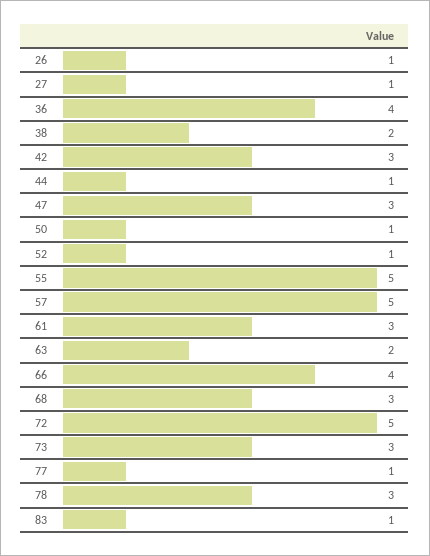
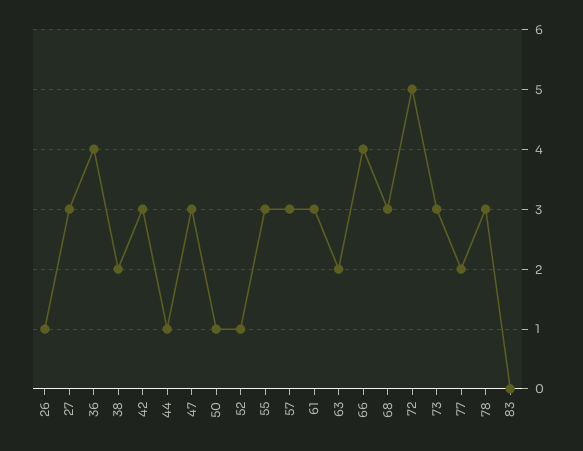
  {
    "26": 1,
-   "27": 1,
+   "27": 3,
    "36": 4,
    "38": 2,
    "42": 3,
    "44": 1,
    "47": 3,
    "50": 1,
    "52": 1,
-   "55": 5,
+   "55": 3,
-   "57": 5,
+   "57": 3,
    "61": 3,
    "63": 2,
    "66": 4,
    "68": 3,
    "72": 5,
    "73": 3,
-   "77": 1,
+   "77": 2,
    "78": 3,
-   "83": 1
+   "83": 0
  }

